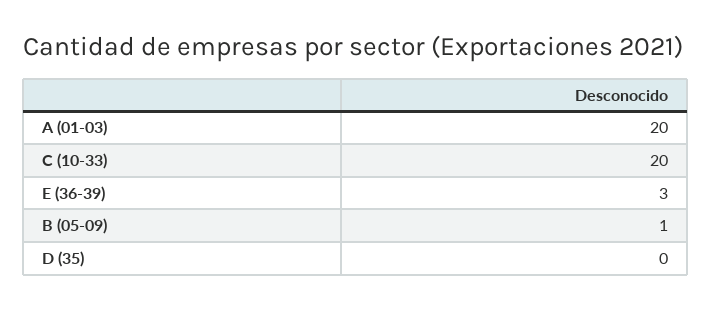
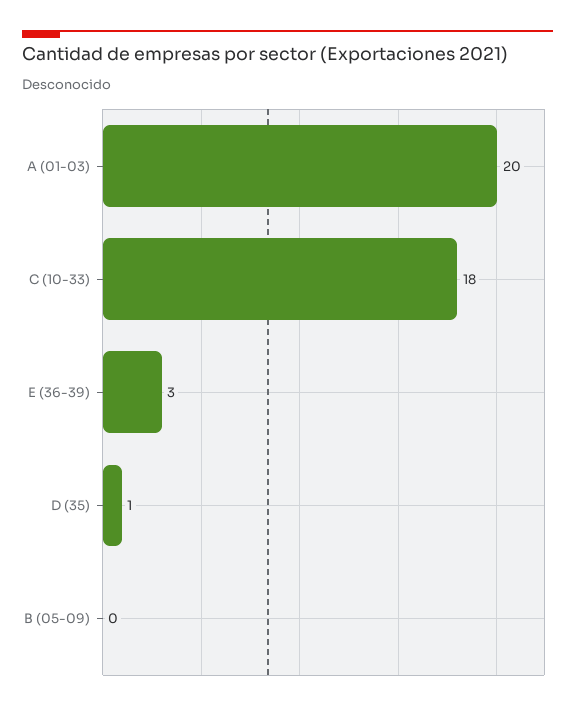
  {
    "A (01-03)": 20,
-   "C (10-33)": 20,
+   "C (10-33)": 18,
    "E (36-39)": 3,
-   "B (05-09)": 1,
+   "B (05-09)": 0,
-   "D (35)": 0
+   "D (35)": 1
  }

